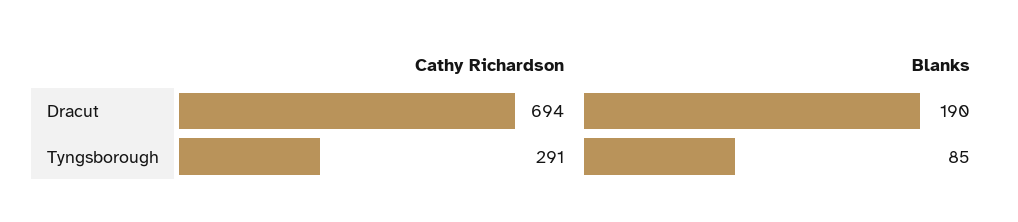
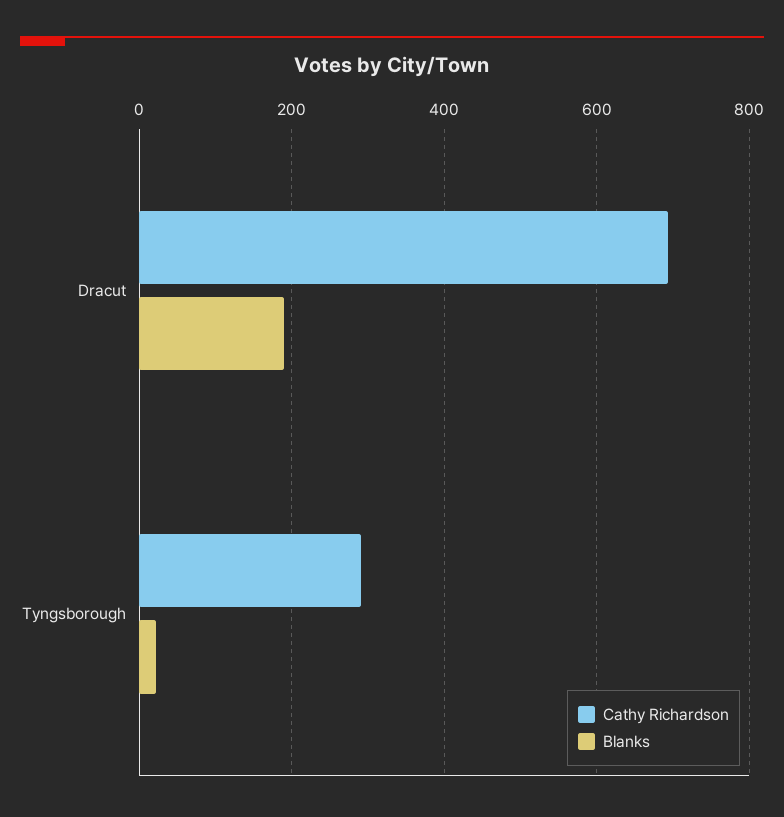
  {
    "Cathy Richardson": {
      "Dracut": 694,
      "Tyngsborough": 291
    },
    "Blanks": {
      "Dracut": 190,
-     "Tyngsborough": 85
+     "Tyngsborough": 20
    }
  }

